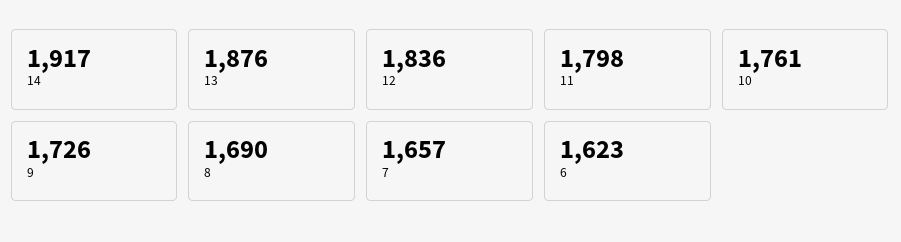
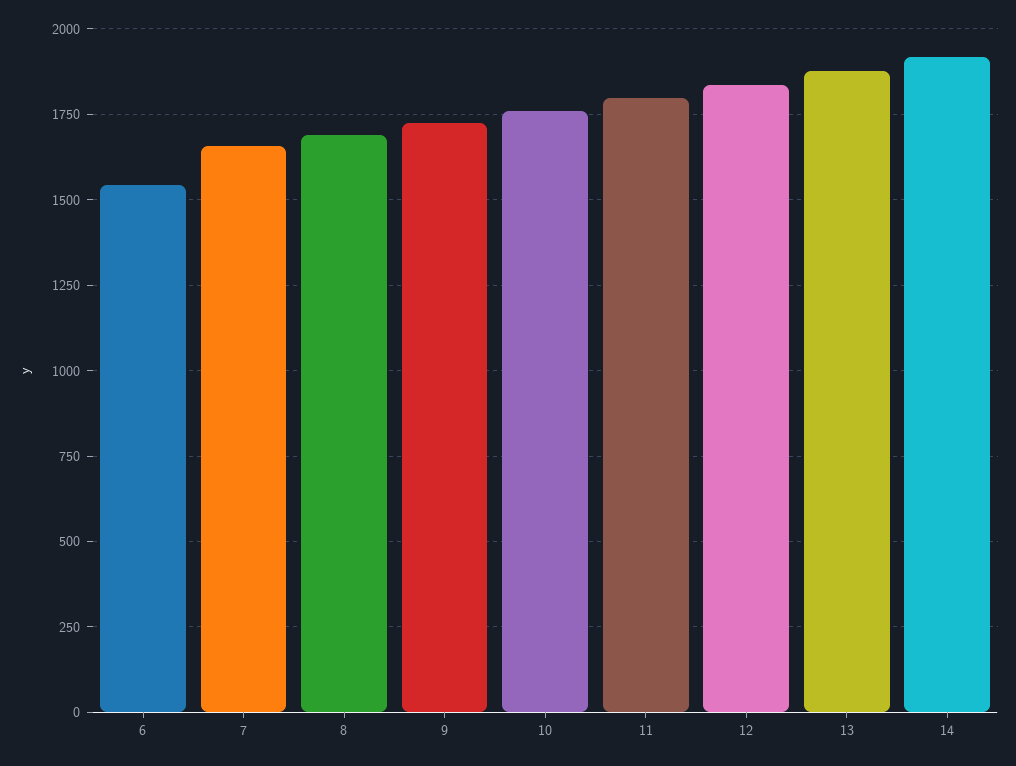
  {
    "14": 1917,
    "13": 1876,
    "12": 1836,
    "11": 1798,
    "10": 1761,
    "9": 1726,
    "8": 1690,
    "7": 1657,
-   "6": 1623
+   "6": 1550
  }

